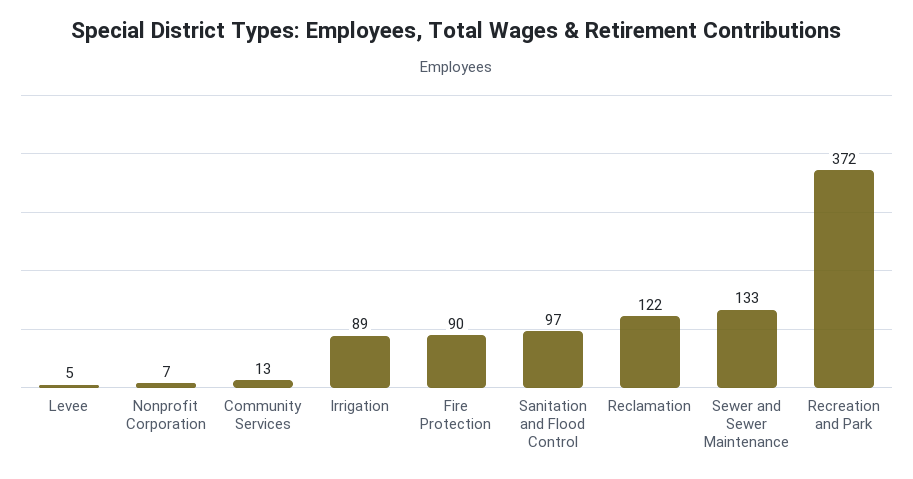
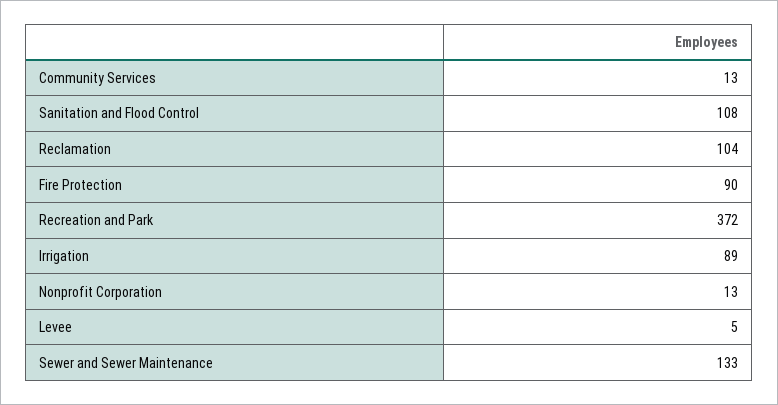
  {
    "Levee": 5,
-   "Nonprofit Corporation": 7,
+   "Nonprofit Corporation": 13,
    "Community Services": 13,
    "Irrigation": 89,
    "Fire Protection": 90,
-   "Sanitation and Flood Control": 97,
+   "Sanitation and Flood Control": 108,
-   "Reclamation": 122,
+   "Reclamation": 104,
    "Sewer and Sewer Maintenance": 133,
    "Recreation and Park": 372
  }

